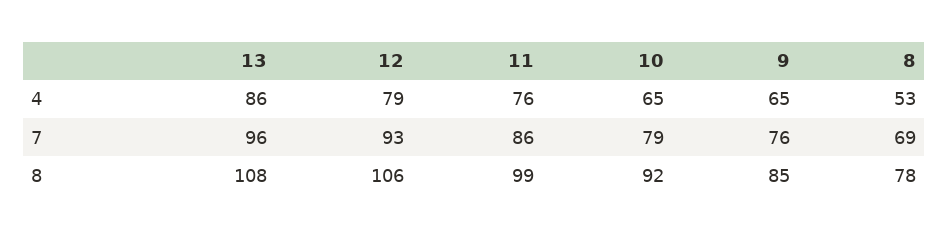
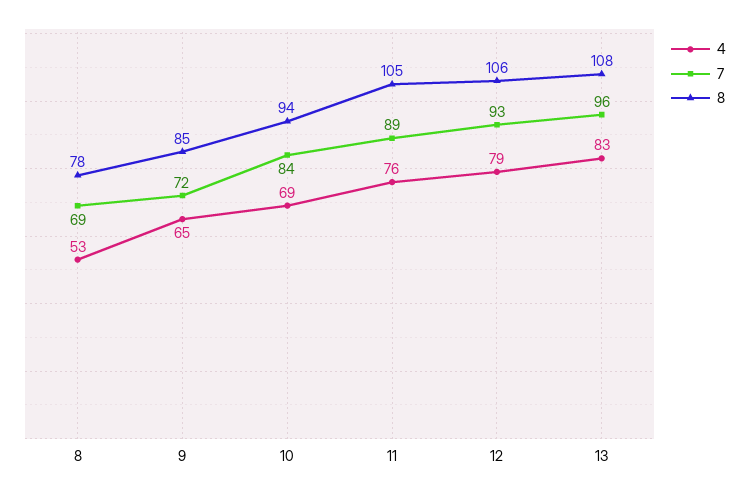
  {
    "4": {
-     "13": 86,
+     "13": 83,
      "12": 79,
      "11": 76,
-     "10": 65,
+     "10": 69,
      "9": 65,
      "8": 53
    },
    "7": {
      "13": 96,
      "12": 93,
-     "11": 86,
+     "11": 89,
-     "10": 79,
+     "10": 84,
-     "9": 76,
+     "9": 72,
      "8": 69
    },
    "8": {
      "13": 108,
      "12": 106,
-     "11": 99,
+     "11": 105,
-     "10": 92,
+     "10": 94,
      "9": 85,
      "8": 78
    }
  }

